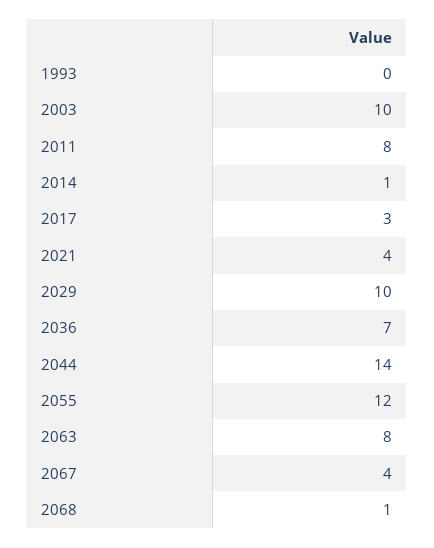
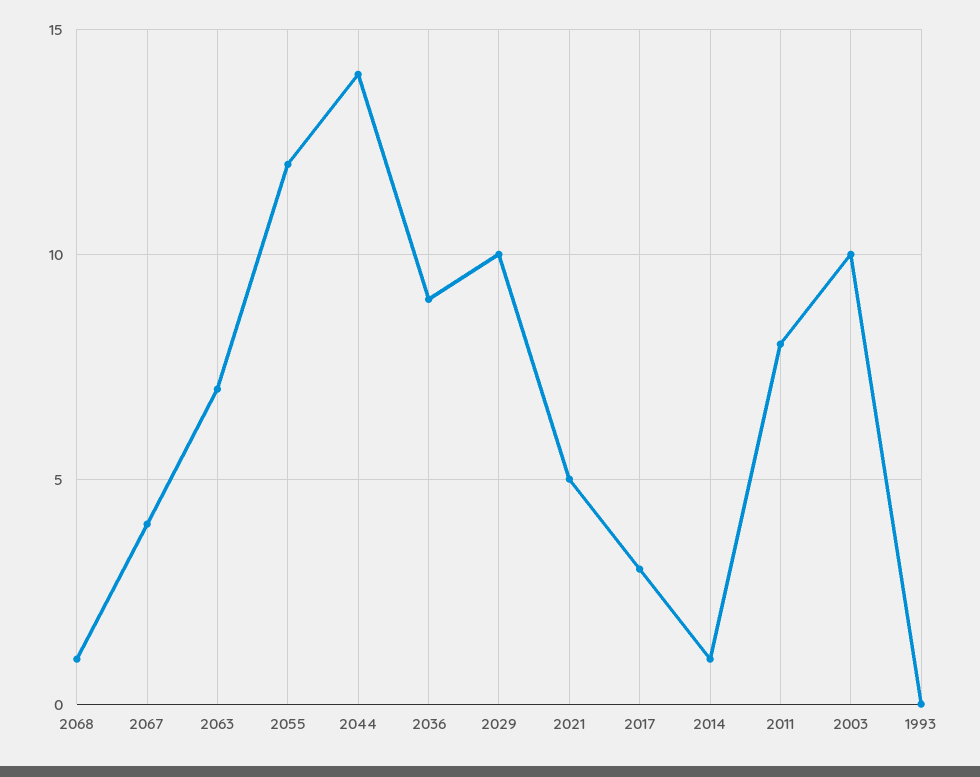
  {
    "1993": 0,
    "2003": 10,
    "2011": 8,
    "2014": 1,
    "2017": 3,
-   "2021": 4,
+   "2021": 5,
    "2029": 10,
-   "2036": 7,
+   "2036": 9,
    "2044": 14,
    "2055": 12,
-   "2063": 8,
+   "2063": 7,
    "2067": 4,
    "2068": 1
  }

